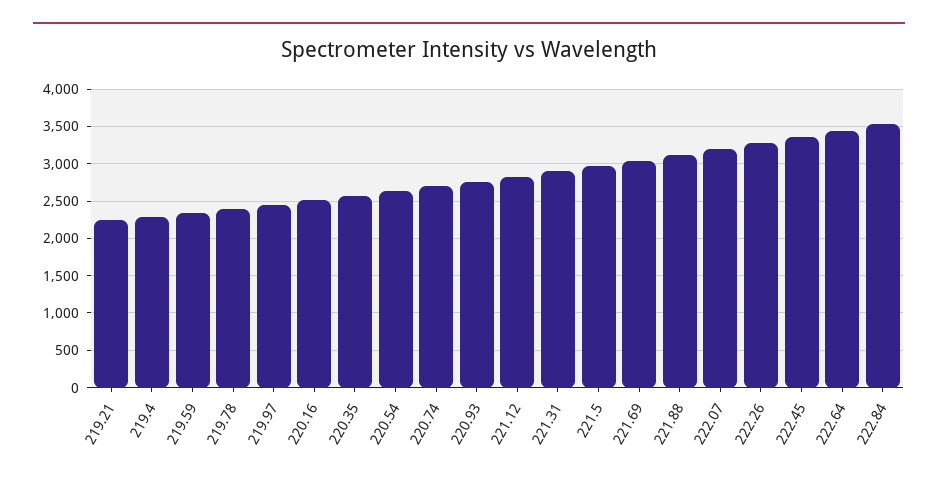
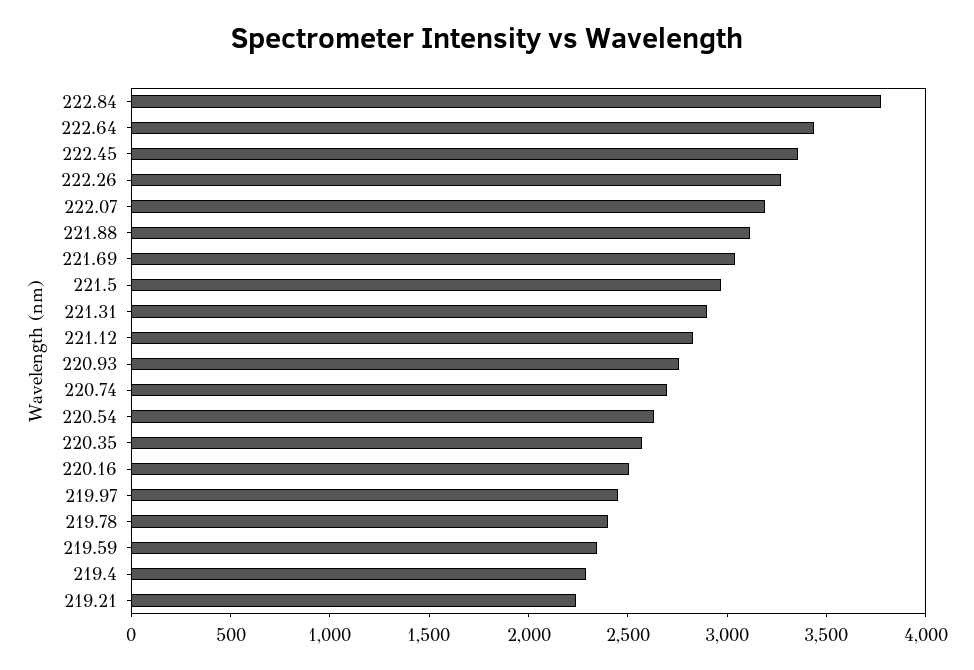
  {
    "219.21": 2200,
    "219.4": 2300,
    "219.59": 2300,
    "219.78": 2400,
    "219.97": 2500,
    "220.16": 2500,
    "220.35": 2600,
    "220.54": 2600,
    "220.74": 2700,
    "220.93": 2800,
    "221.12": 2800,
    "221.31": 2900,
    "221.5": 3000,
    "221.69": 3000,
    "221.88": 3100,
    "222.07": 3200,
    "222.26": 3300,
    "222.45": 3400,
    "222.64": 3400,
-   "222.84": 3500
+   "222.84": 3800
  }

